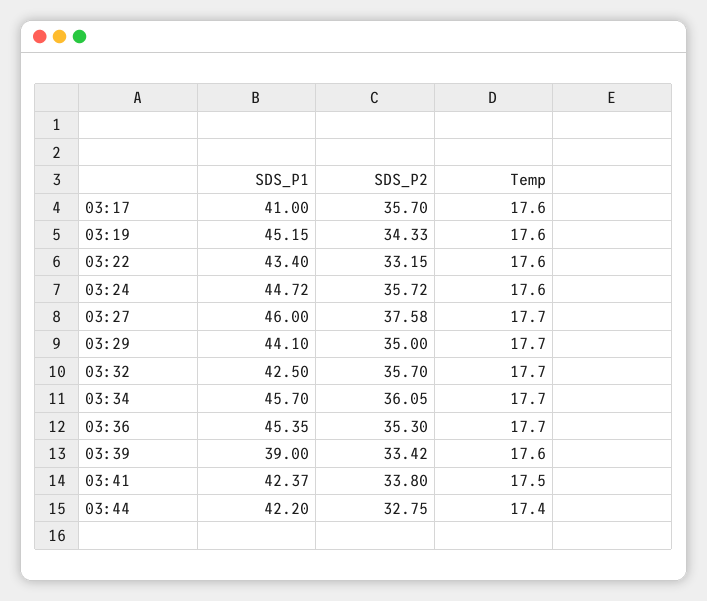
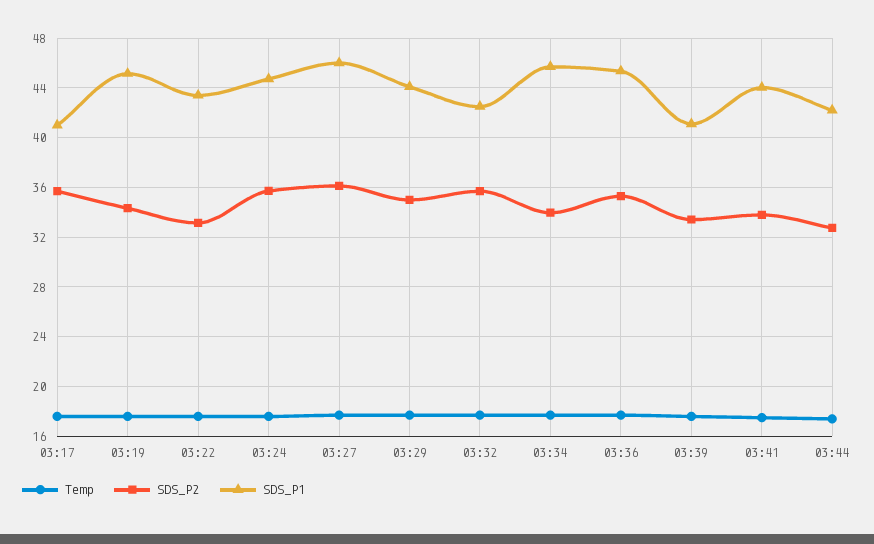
  {
    "SDS_P1": {
      "03:17": 41,
      "03:19": 45.15,
      "03:22": 43.4,
      "03:24": 44.72,
      "03:27": 46,
      "03:29": 44.1,
      "03:32": 42.5,
      "03:34": 45.7,
      "03:36": 45.35,
-     "03:39": 39,
+     "03:39": 41,
-     "03:41": 42.37,
+     "03:41": 44,
      "03:44": 42.2
    },
    "SDS_P2": {
      "03:17": 35.7,
      "03:19": 34.33,
      "03:22": 33.15,
      "03:24": 35.72,
-     "03:27": 37.58,
+     "03:27": 36,
      "03:29": 35,
      "03:32": 35.7,
-     "03:34": 36.05,
+     "03:34": 34,
      "03:36": 35.3,
      "03:39": 33.42,
      "03:41": 33.8,
      "03:44": 32.75
    },
    "Temp": {
      "03:17": 17.6,
      "03:19": 17.6,
      "03:22": 17.6,
      "03:24": 17.6,
      "03:27": 17.7,
      "03:29": 17.7,
      "03:32": 17.7,
      "03:34": 17.7,
      "03:36": 17.7,
      "03:39": 17.6,
      "03:41": 17.5,
      "03:44": 17.4
    }
  }

